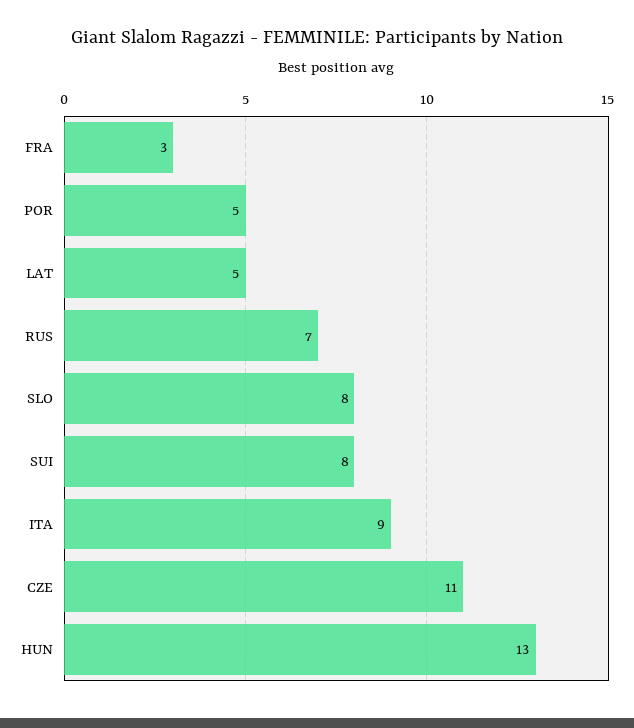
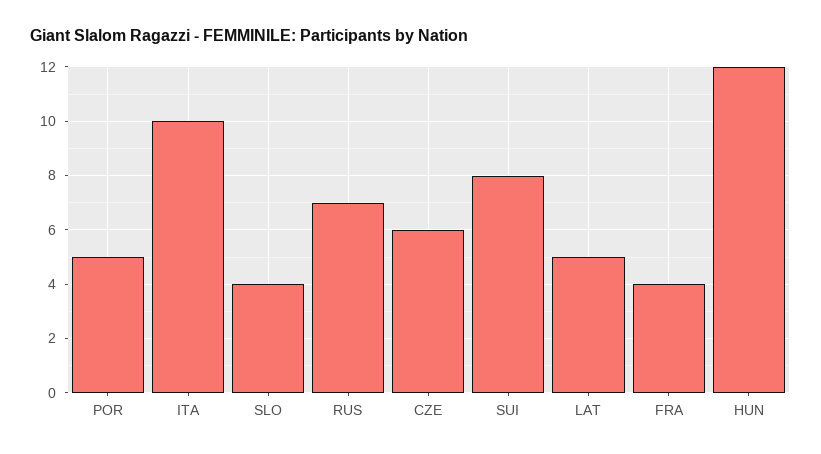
  {
-   "FRA": 3,
+   "FRA": 4,
    "POR": 5,
    "LAT": 5,
    "RUS": 7,
-   "SLO": 8,
+   "SLO": 4,
    "SUI": 8,
-   "ITA": 9,
+   "ITA": 10,
-   "CZE": 11,
+   "CZE": 6,
-   "HUN": 13
+   "HUN": 12
  }

